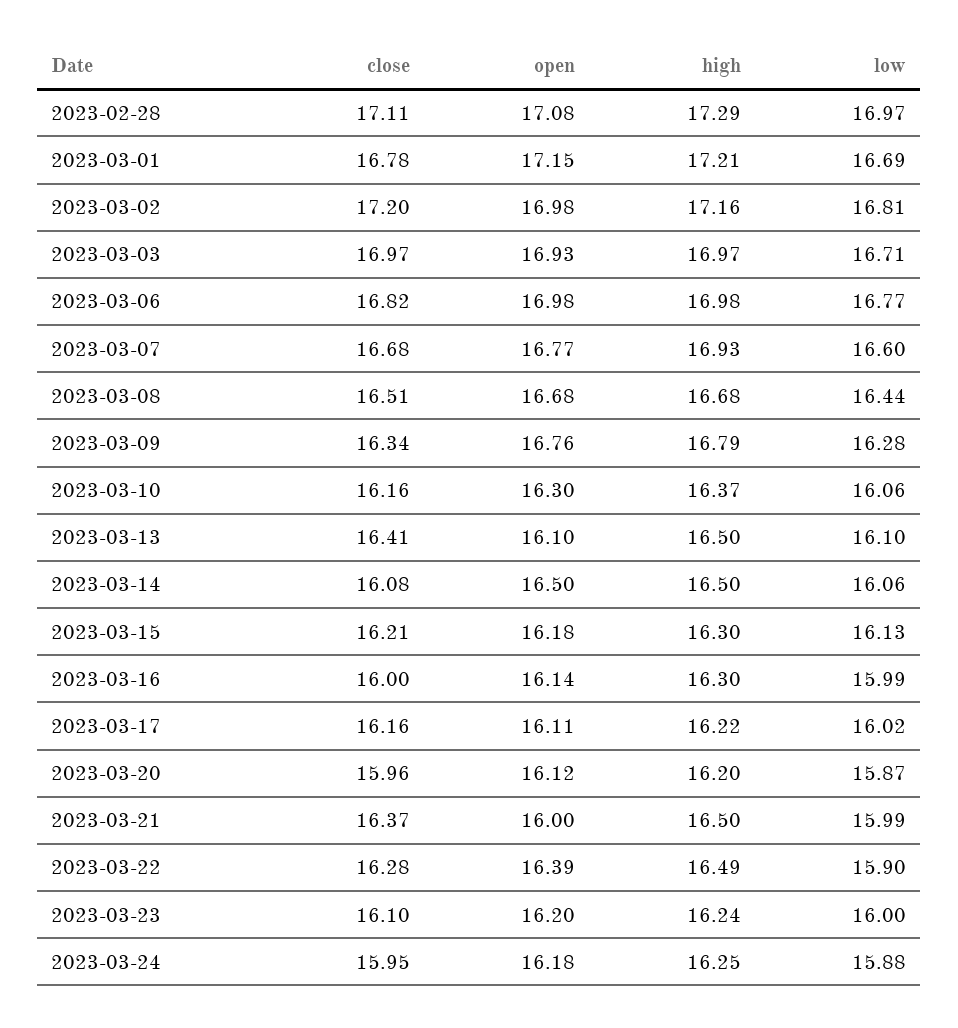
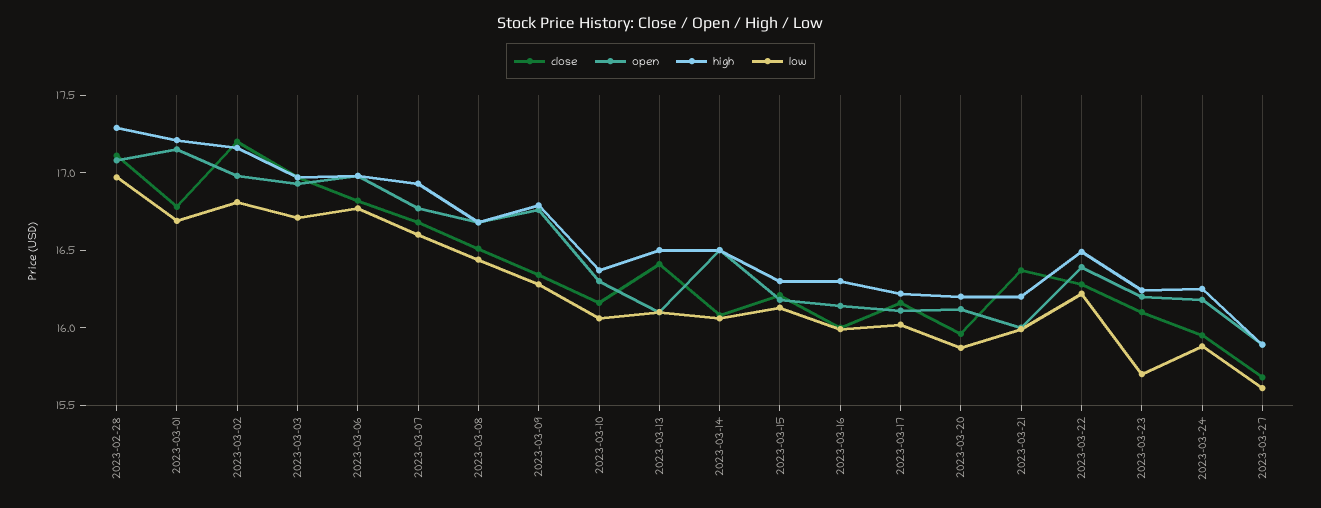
  {
    "close": {
      "2023-02-28": 17.11,
      "2023-03-01": 16.78,
      "2023-03-02": 17.2,
      "2023-03-03": 16.97,
      "2023-03-06": 16.82,
      "2023-03-07": 16.68,
      "2023-03-08": 16.51,
      "2023-03-09": 16.34,
      "2023-03-10": 16.16,
      "2023-03-13": 16.41,
      "2023-03-14": 16.08,
      "2023-03-15": 16.21,
      "2023-03-16": 16,
      "2023-03-17": 16.16,
      "2023-03-20": 15.96,
      "2023-03-21": 16.37,
      "2023-03-22": 16.28,
      "2023-03-23": 16.1,
-     "2023-03-24": 15.95
+     "2023-03-24": 15.95,
+     "2023-03-27": 15.7
    },
    "open": {
      "2023-02-28": 17.08,
      "2023-03-01": 17.15,
      "2023-03-02": 16.98,
      "2023-03-03": 16.93,
      "2023-03-06": 16.98,
      "2023-03-07": 16.77,
      "2023-03-08": 16.68,
      "2023-03-09": 16.76,
      "2023-03-10": 16.3,
      "2023-03-13": 16.1,
      "2023-03-14": 16.5,
      "2023-03-15": 16.18,
      "2023-03-16": 16.14,
      "2023-03-17": 16.11,
      "2023-03-20": 16.12,
      "2023-03-21": 16,
      "2023-03-22": 16.39,
      "2023-03-23": 16.2,
-     "2023-03-24": 16.18
+     "2023-03-24": 16.18,
+     "2023-03-27": 15.9
    },
    "high": {
      "2023-02-28": 17.29,
      "2023-03-01": 17.21,
      "2023-03-02": 17.16,
      "2023-03-03": 16.97,
      "2023-03-06": 16.98,
      "2023-03-07": 16.93,
      "2023-03-08": 16.68,
      "2023-03-09": 16.79,
      "2023-03-10": 16.37,
      "2023-03-13": 16.5,
      "2023-03-14": 16.5,
      "2023-03-15": 16.3,
      "2023-03-16": 16.3,
      "2023-03-17": 16.22,
      "2023-03-20": 16.2,
-     "2023-03-21": 16.5,
+     "2023-03-21": 16.2,
      "2023-03-22": 16.49,
      "2023-03-23": 16.24,
-     "2023-03-24": 16.25
+     "2023-03-24": 16.25,
+     "2023-03-27": 15.9
    },
    "low": {
      "2023-02-28": 16.97,
      "2023-03-01": 16.69,
      "2023-03-02": 16.81,
      "2023-03-03": 16.71,
      "2023-03-06": 16.77,
      "2023-03-07": 16.6,
      "2023-03-08": 16.44,
      "2023-03-09": 16.28,
      "2023-03-10": 16.06,
      "2023-03-13": 16.1,
      "2023-03-14": 16.06,
      "2023-03-15": 16.13,
      "2023-03-16": 15.99,
      "2023-03-17": 16.02,
      "2023-03-20": 15.87,
      "2023-03-21": 15.99,
-     "2023-03-22": 15.9,
+     "2023-03-22": 16.2,
-     "2023-03-23": 16,
+     "2023-03-23": 15.7,
-     "2023-03-24": 15.88
+     "2023-03-24": 15.88,
+     "2023-03-27": 15.6
    }
  }

